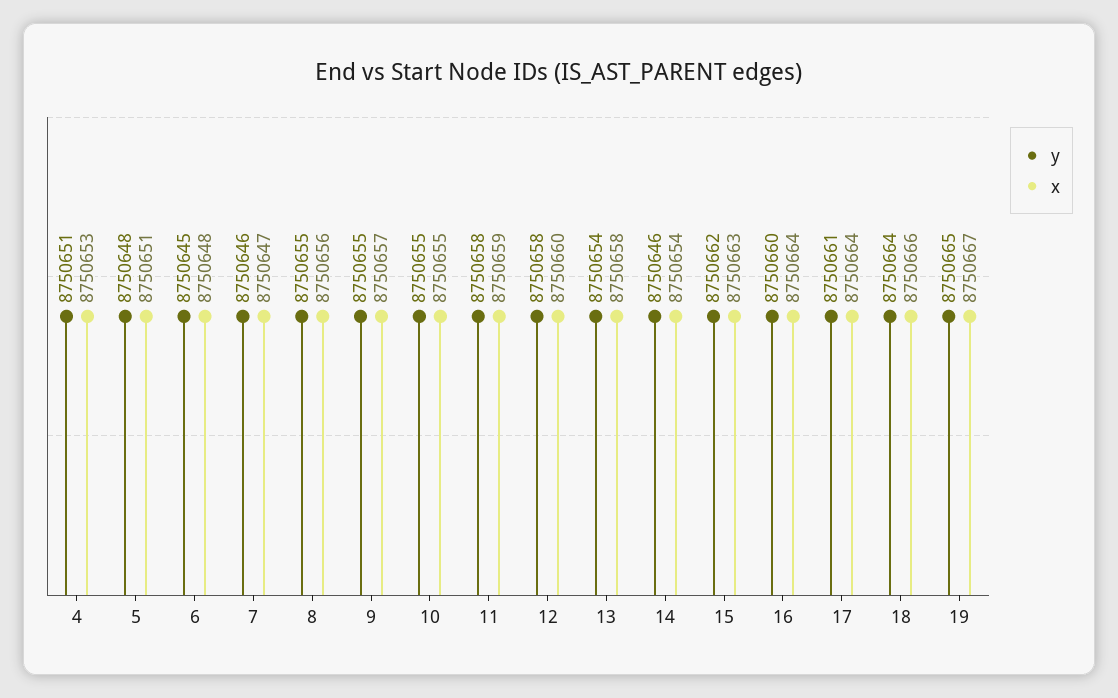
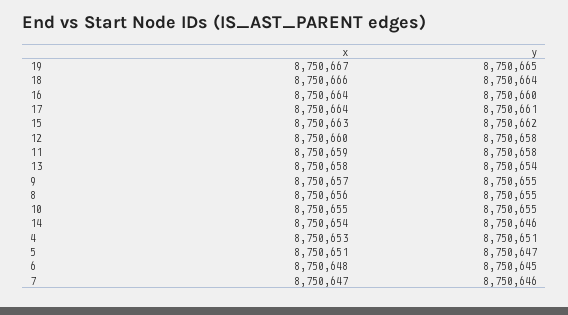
  {
    "y": {
      "4": 8750651,
-     "5": 8750648,
+     "5": 8750647,
      "6": 8750645,
      "7": 8750646,
      "8": 8750655,
      "9": 8750655,
      "10": 8750655,
      "11": 8750658,
      "12": 8750658,
      "13": 8750654,
      "14": 8750646,
      "15": 8750662,
      "16": 8750660,
      "17": 8750661,
      "18": 8750664,
      "19": 8750665
    },
    "x": {
      "4": 8750653,
      "5": 8750651,
      "6": 8750648,
      "7": 8750647,
      "8": 8750656,
      "9": 8750657,
      "10": 8750655,
      "11": 8750659,
      "12": 8750660,
      "13": 8750658,
      "14": 8750654,
      "15": 8750663,
      "16": 8750664,
      "17": 8750664,
      "18": 8750666,
      "19": 8750667
    }
  }

